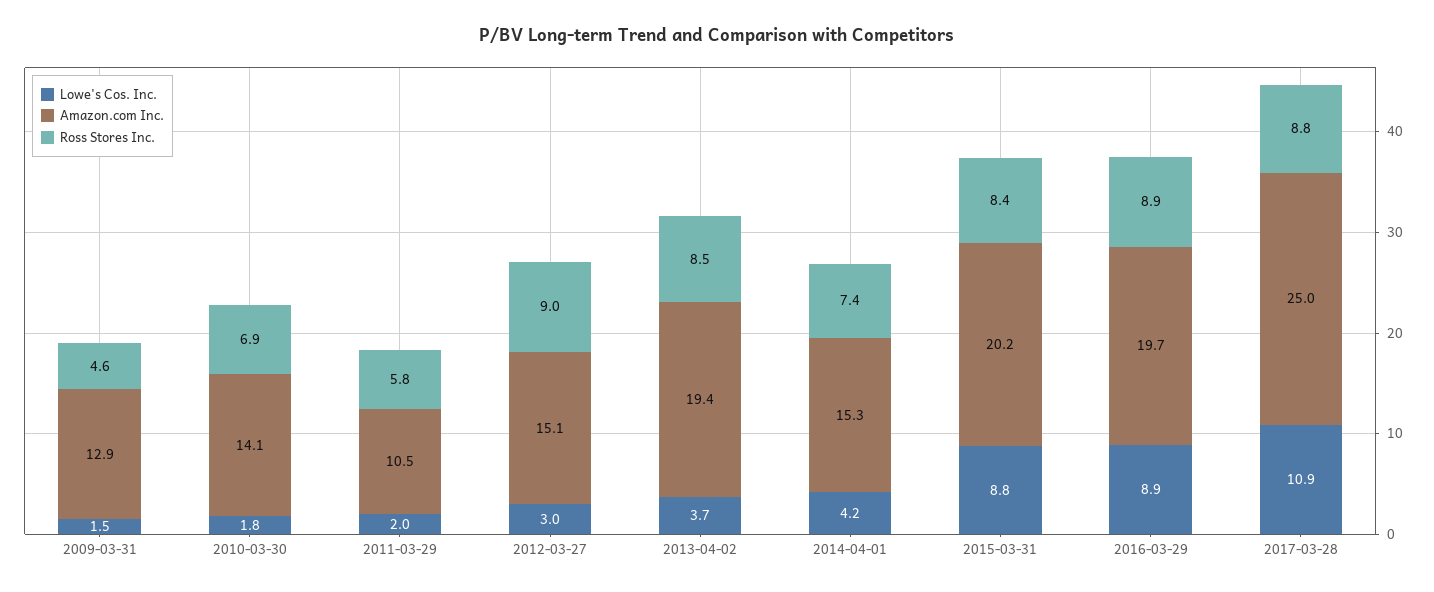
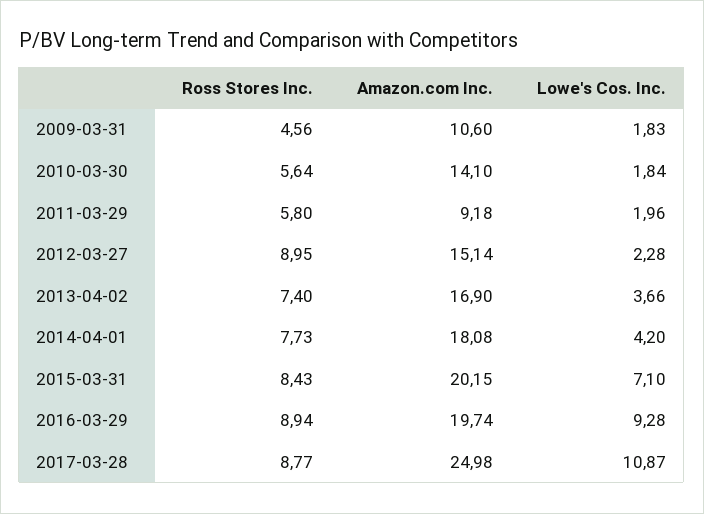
  {
    "Lowe's Cos. Inc.": {
-     "2009-03-31": 1.5,
+     "2009-03-31": 1.83,
      "2010-03-30": 1.84,
      "2011-03-29": 1.96,
-     "2012-03-27": 3,
+     "2012-03-27": 2.28,
      "2013-04-02": 3.66,
      "2014-04-01": 4.2,
-     "2015-03-31": 8.8,
+     "2015-03-31": 7.1,
-     "2016-03-29": 8.9,
+     "2016-03-29": 9.28,
      "2017-03-28": 10.87
    },
    "Amazon.com Inc.": {
-     "2009-03-31": 12.9,
+     "2009-03-31": 10.6,
      "2010-03-30": 14.1,
-     "2011-03-29": 10.5,
+     "2011-03-29": 9.18,
      "2012-03-27": 15.14,
-     "2013-04-02": 19.4,
+     "2013-04-02": 16.9,
-     "2014-04-01": 15.3,
+     "2014-04-01": 18.08,
      "2015-03-31": 20.15,
      "2016-03-29": 19.74,
      "2017-03-28": 24.98
    },
    "Ross Stores Inc.": {
      "2009-03-31": 4.56,
-     "2010-03-30": 6.9,
+     "2010-03-30": 5.64,
      "2011-03-29": 5.8,
      "2012-03-27": 8.95,
-     "2013-04-02": 8.5,
+     "2013-04-02": 7.4,
-     "2014-04-01": 7.4,
+     "2014-04-01": 7.73,
      "2015-03-31": 8.43,
      "2016-03-29": 8.94,
      "2017-03-28": 8.77
    }
  }

